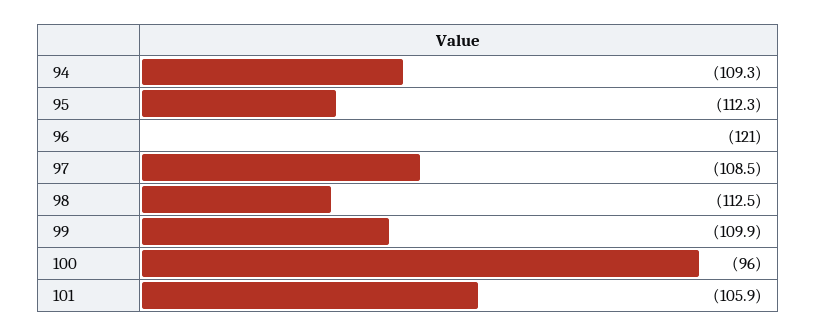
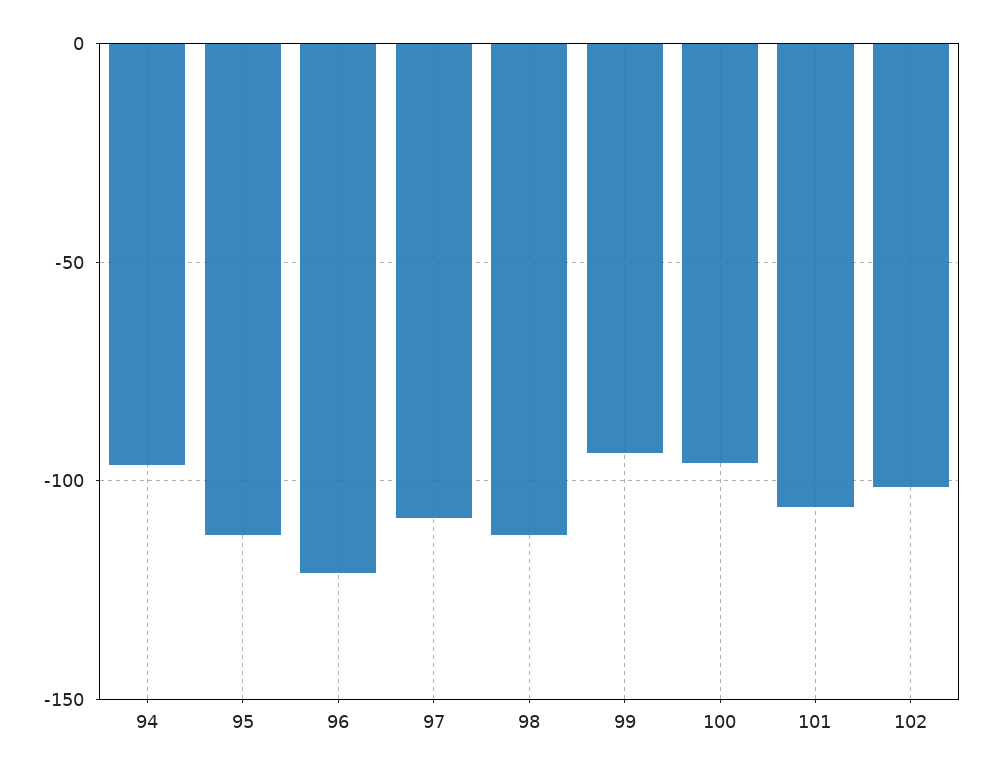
  {
-   "94": -109.3,
+   "94": -95,
    "95": -112.3,
    "96": -121,
    "97": -108.5,
    "98": -112.5,
-   "99": -109.9,
+   "99": -95,
    "100": -96,
-   "101": -105.9
+   "101": -105.9,
+   "102": -100
  }

